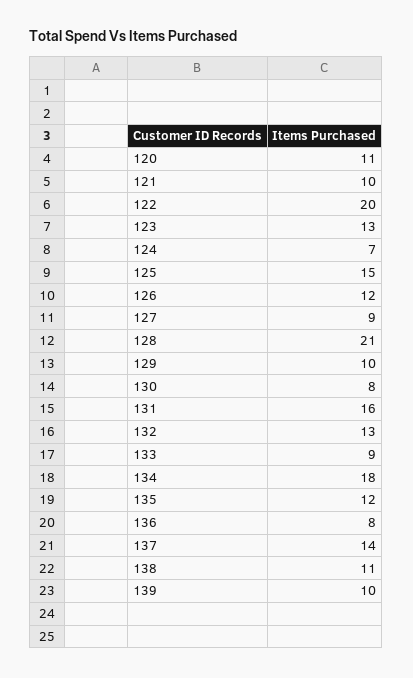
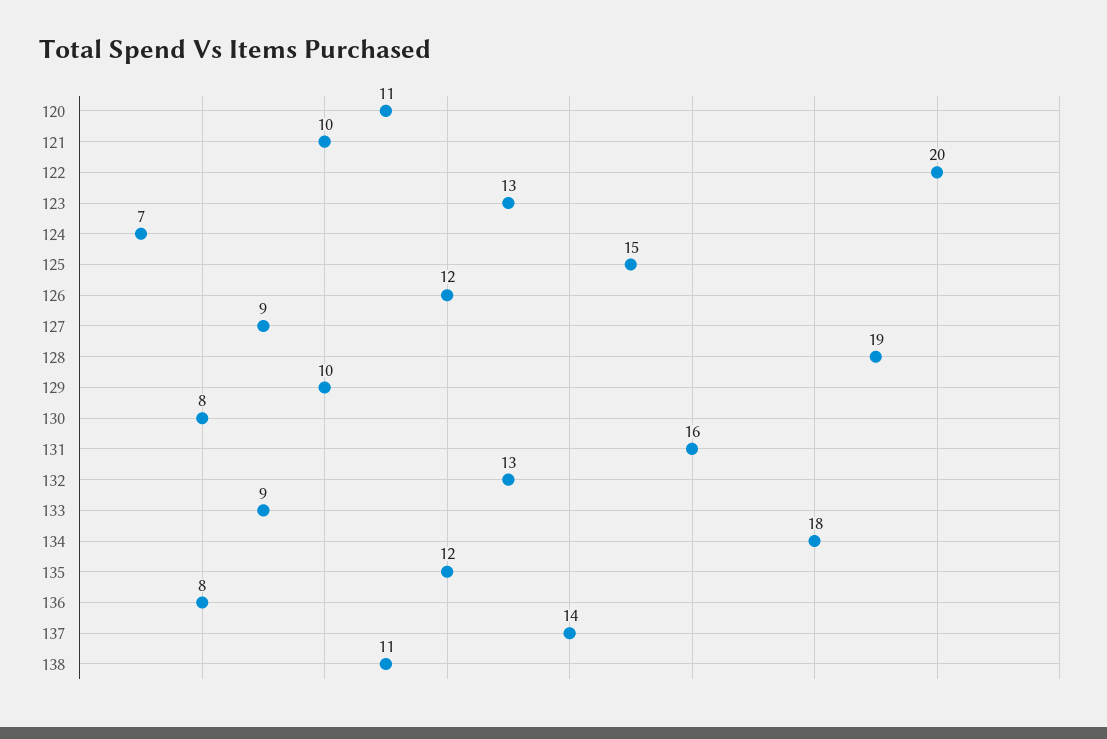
  {
    "120": 11,
    "121": 10,
    "122": 20,
    "123": 13,
    "124": 7,
    "125": 15,
    "126": 12,
    "127": 9,
-   "128": 21,
+   "128": 19,
    "129": 10,
    "130": 8,
    "131": 16,
    "132": 13,
    "133": 9,
    "134": 18,
    "135": 12,
    "136": 8,
    "137": 14,
-   "138": 11,
+   "138": 11
-   "139": 10
  }

